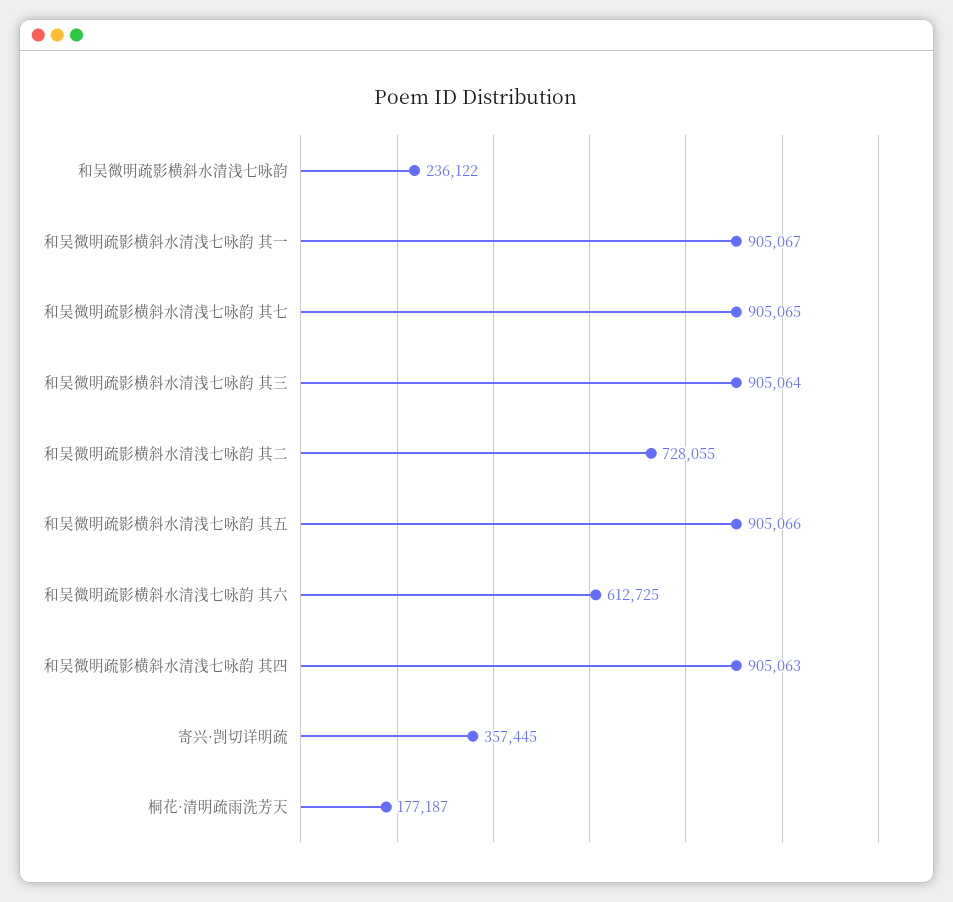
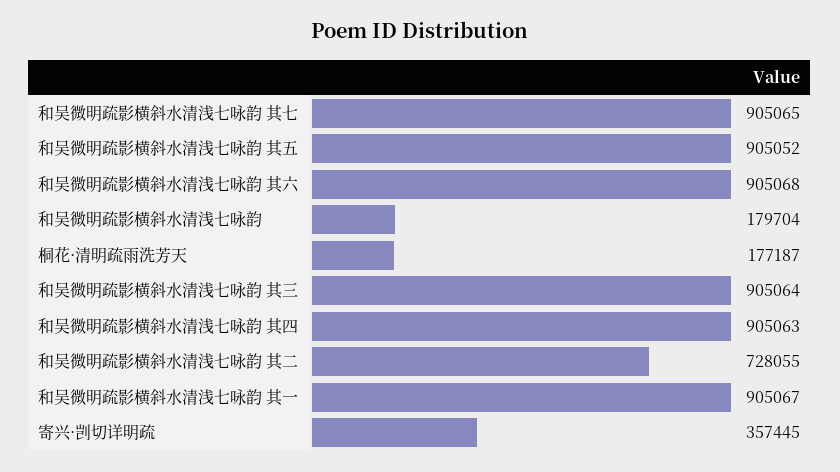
  {
-   "和吴微明疏影横斜水清浅七咏韵": 236122,
+   "和吴微明疏影横斜水清浅七咏韵": 179704,
    "和吴微明疏影横斜水清浅七咏韵 其一": 905067,
    "和吴微明疏影横斜水清浅七咏韵 其七": 905065,
    "和吴微明疏影横斜水清浅七咏韵 其三": 905064,
    "和吴微明疏影横斜水清浅七咏韵 其二": 728055,
-   "和吴微明疏影横斜水清浅七咏韵 其五": 905066,
+   "和吴微明疏影横斜水清浅七咏韵 其五": 905052,
-   "和吴微明疏影横斜水清浅七咏韵 其六": 612725,
+   "和吴微明疏影横斜水清浅七咏韵 其六": 905068,
    "和吴微明疏影横斜水清浅七咏韵 其四": 905063,
    "寄兴·剀切详明疏": 357445,
    "桐花·清明疏雨洗芳天": 177187
  }

